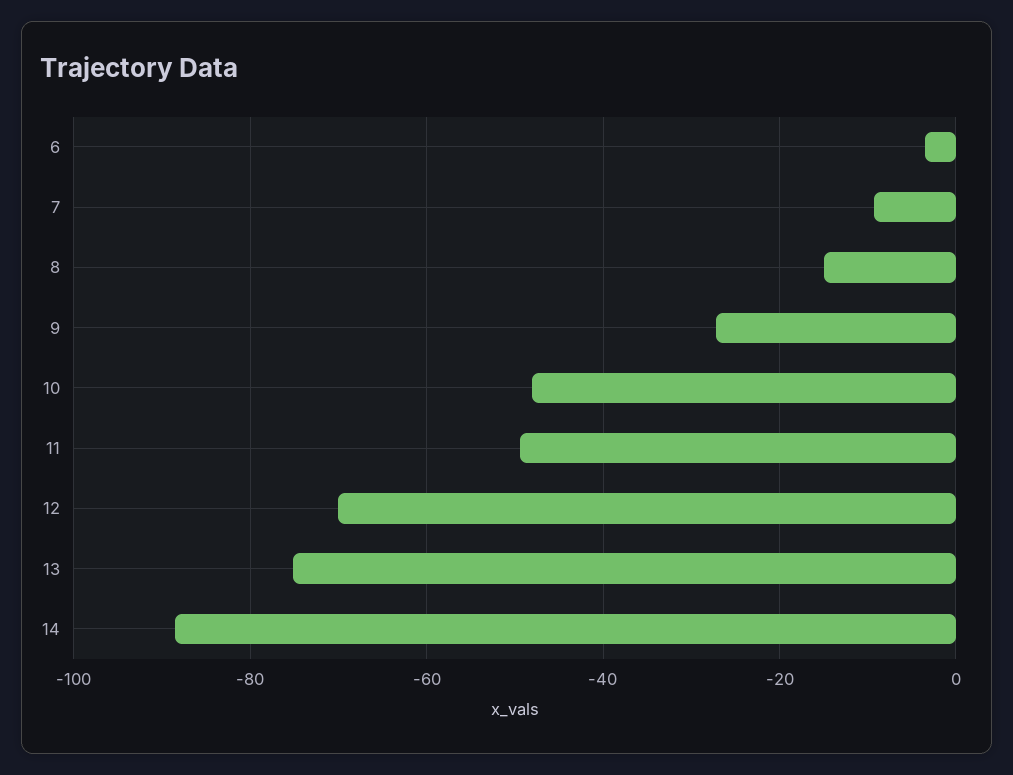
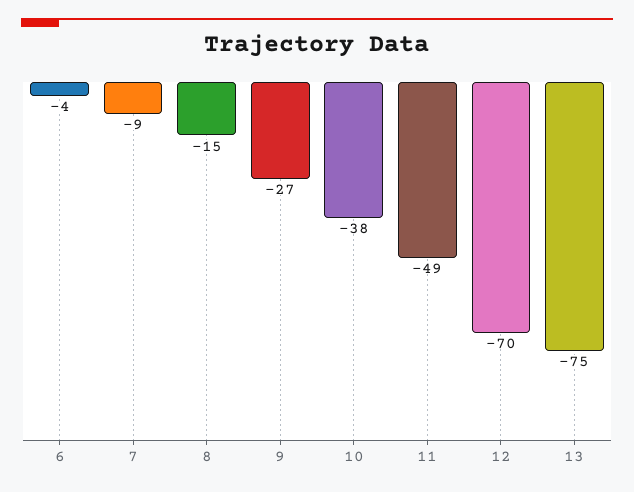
  {
    "6": -4,
    "7": -9,
    "8": -15,
    "9": -27,
-   "10": -48,
+   "10": -38,
    "11": -49,
    "12": -70,
-   "13": -75,
+   "13": -75
-   "14": -88
  }

